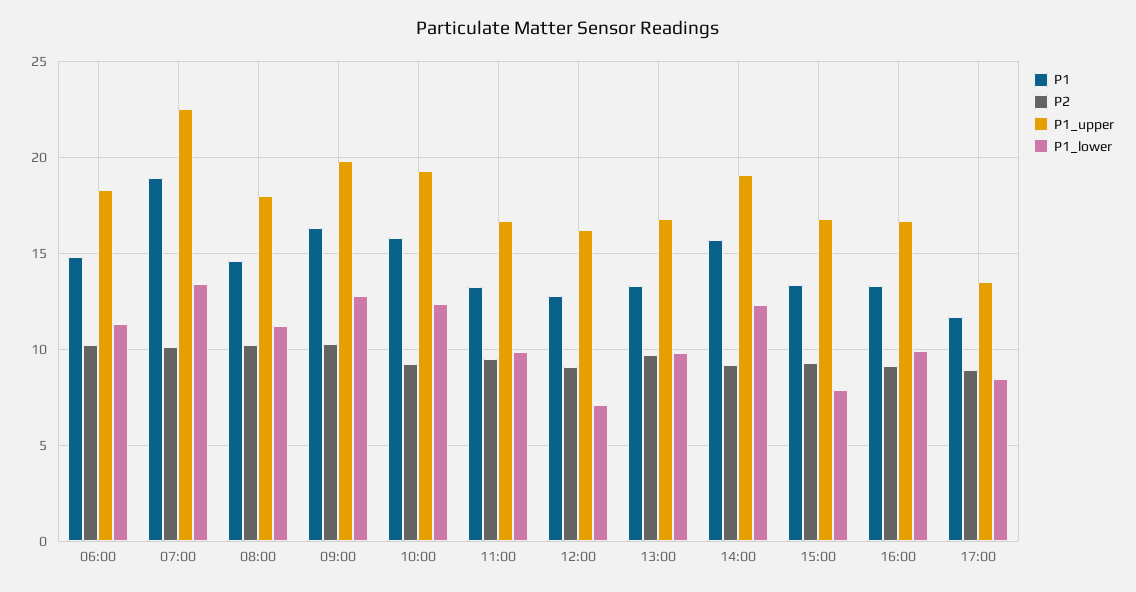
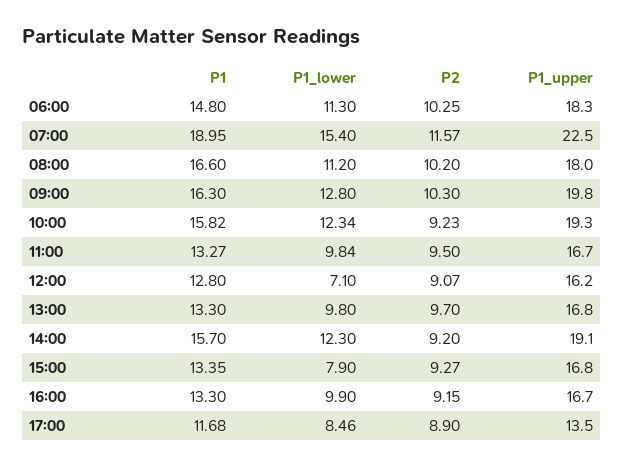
  {
    "P1": {
      "06:00": 14.8,
      "07:00": 18.95,
-     "08:00": 14.5,
+     "08:00": 16.6,
      "09:00": 16.3,
      "10:00": 15.82,
      "11:00": 13.27,
      "12:00": 12.8,
      "13:00": 13.3,
      "14:00": 15.7,
      "15:00": 13.35,
      "16:00": 13.3,
      "17:00": 11.68
    },
    "P2": {
      "06:00": 10.25,
-     "07:00": 10,
+     "07:00": 11.57,
      "08:00": 10.2,
      "09:00": 10.3,
      "10:00": 9.23,
      "11:00": 9.5,
      "12:00": 9.07,
      "13:00": 9.7,
      "14:00": 9.2,
      "15:00": 9.27,
      "16:00": 9.15,
      "17:00": 8.9
    },
    "P1_upper": {
      "06:00": 18.3,
      "07:00": 22.5,
      "08:00": 18,
      "09:00": 19.8,
      "10:00": 19.3,
      "11:00": 16.7,
      "12:00": 16.2,
      "13:00": 16.8,
      "14:00": 19.1,
      "15:00": 16.8,
      "16:00": 16.7,
      "17:00": 13.5
    },
    "P1_lower": {
      "06:00": 11.3,
-     "07:00": 13.5,
+     "07:00": 15.4,
      "08:00": 11.2,
      "09:00": 12.8,
      "10:00": 12.34,
      "11:00": 9.84,
      "12:00": 7.1,
      "13:00": 9.8,
      "14:00": 12.3,
      "15:00": 7.9,
      "16:00": 9.9,
      "17:00": 8.46
    }
  }

